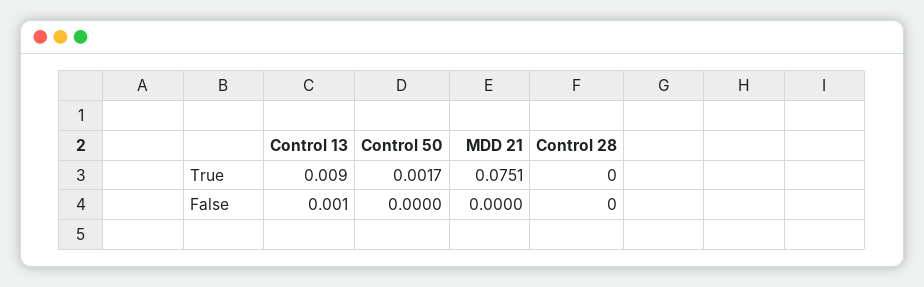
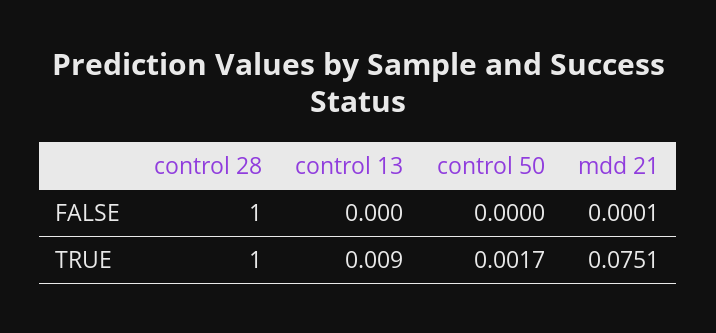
  {
    "Control 13": {
      "True": 0.009,
-     "False": 0.001
+     "False": 0
    },
    "Control 50": {
      "True": 0.0017,
      "False": 0
    },
    "MDD 21": {
      "True": 0.0751,
-     "False": 0
+     "False": 0.0001
    },
    "Control 28": {
-     "True": 0,
+     "True": 1,
-     "False": 0
+     "False": 1
    }
  }

